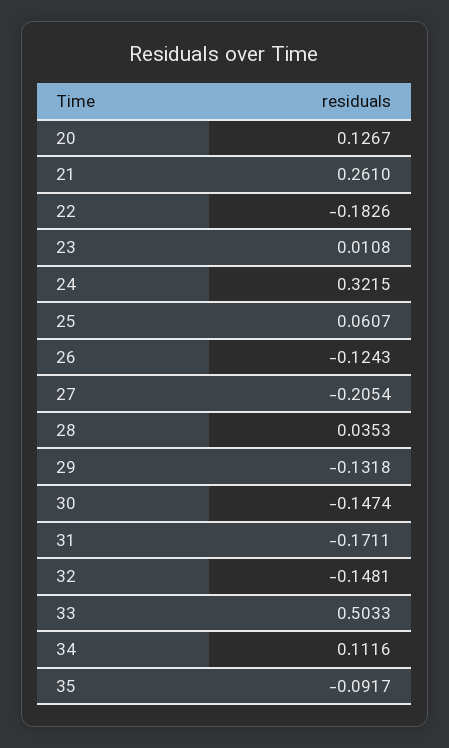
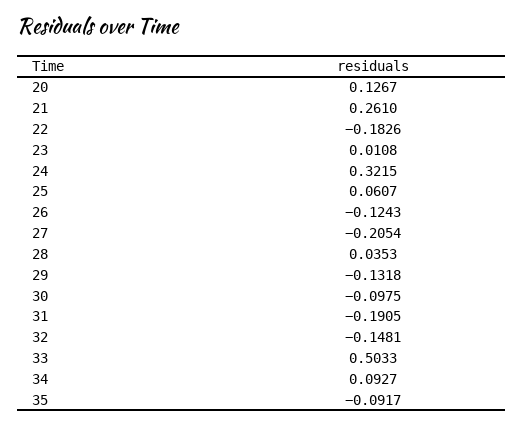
  {
    "20": 0.1267,
    "21": 0.261,
    "22": -0.1826,
    "23": 0.0108,
    "24": 0.3215,
    "25": 0.0607,
    "26": -0.1243,
    "27": -0.2054,
    "28": 0.0353,
    "29": -0.1318,
-   "30": -0.1474,
+   "30": -0.0975,
-   "31": -0.1711,
+   "31": -0.1905,
    "32": -0.1481,
    "33": 0.5033,
-   "34": 0.1116,
+   "34": 0.0927,
    "35": -0.0917
  }

